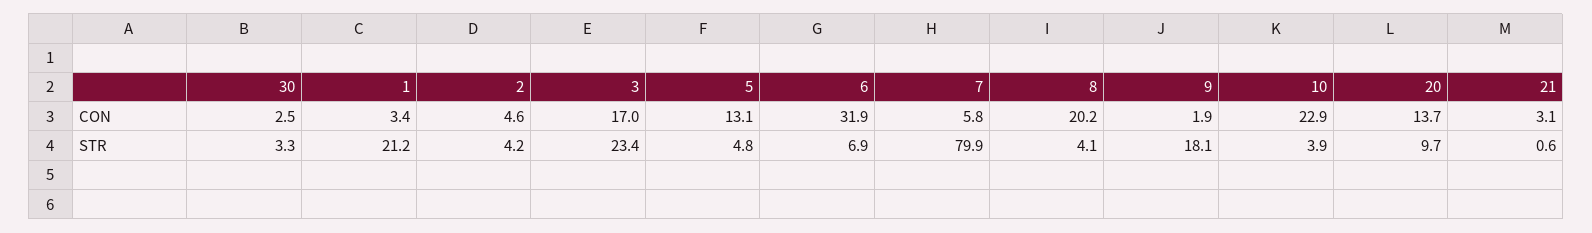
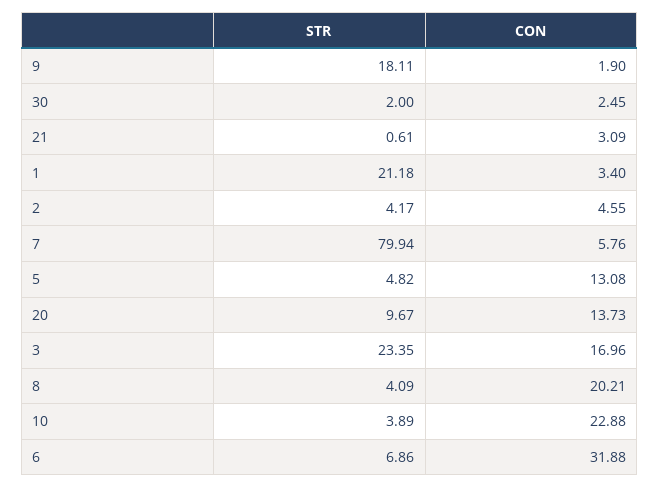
  {
    "30": {
      "CON": 2.45,
-     "STR": 3.3
+     "STR": 2
    },
    "1": {
      "CON": 3.4,
      "STR": 21.18
    },
    "2": {
      "CON": 4.55,
      "STR": 4.17
    },
    "3": {
      "CON": 16.96,
      "STR": 23.35
    },
    "5": {
      "CON": 13.08,
      "STR": 4.82
    },
    "6": {
      "CON": 31.88,
      "STR": 6.86
    },
    "7": {
      "CON": 5.76,
      "STR": 79.94
    },
    "8": {
      "CON": 20.21,
      "STR": 4.09
    },
    "9": {
      "CON": 1.9,
      "STR": 18.11
    },
    "10": {
      "CON": 22.88,
      "STR": 3.89
    },
    "20": {
      "CON": 13.73,
      "STR": 9.67
    },
    "21": {
      "CON": 3.09,
      "STR": 0.61
    }
  }

